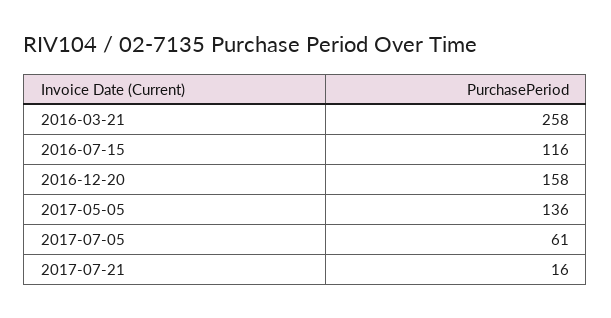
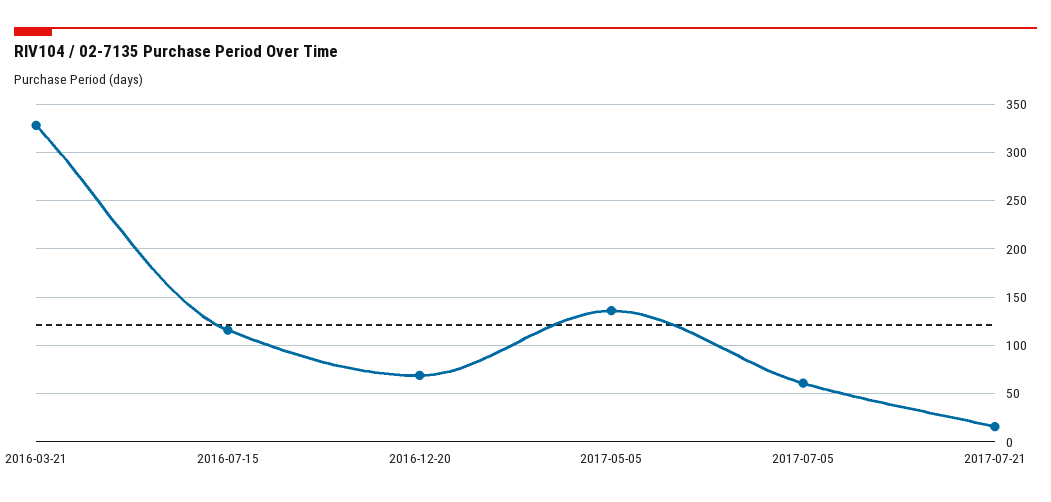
  {
-   "2016-03-21": 258,
+   "2016-03-21": 330,
    "2016-07-15": 116,
-   "2016-12-20": 158,
+   "2016-12-20": 70,
    "2017-05-05": 136,
    "2017-07-05": 61,
    "2017-07-21": 16
  }

